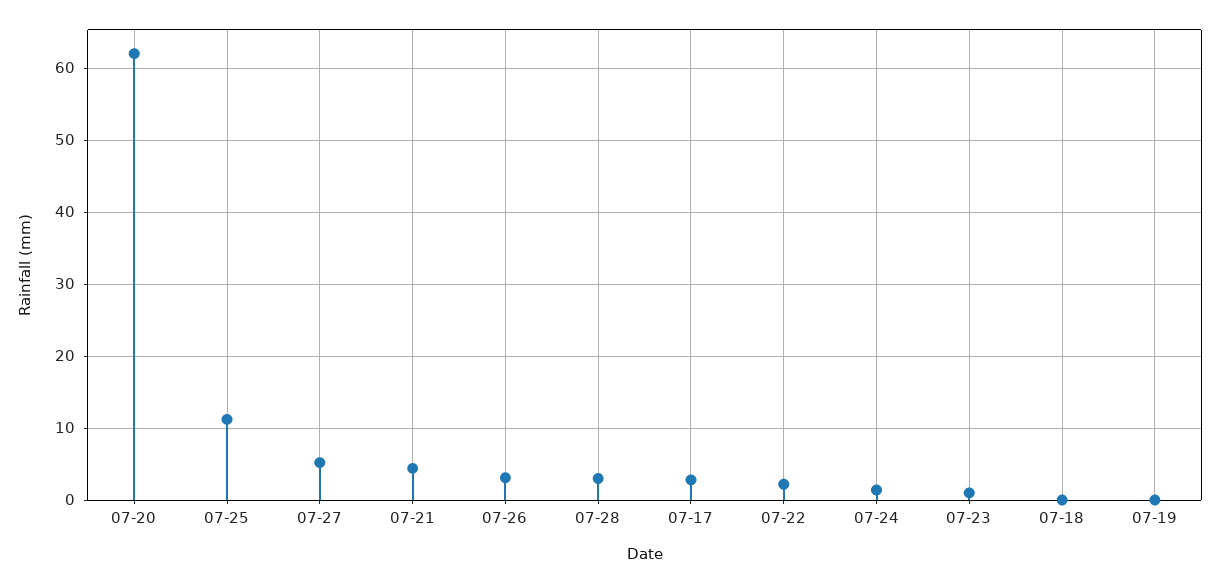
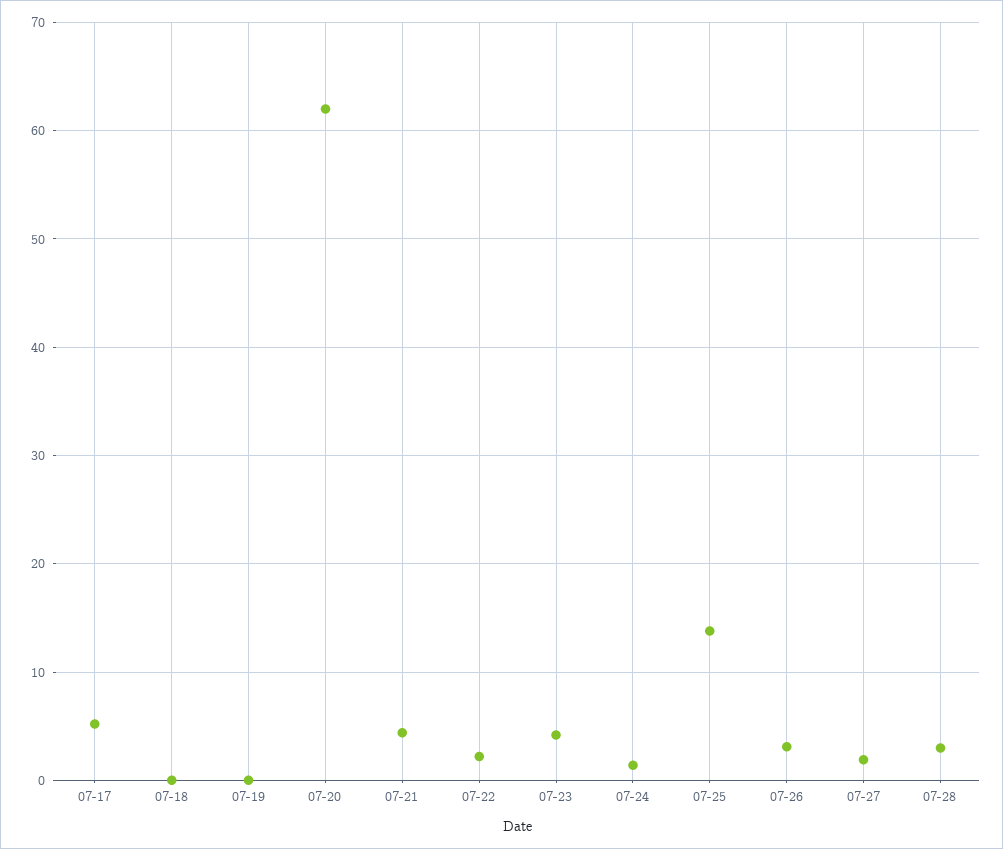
  {
    "07-20": 62,
-   "07-25": 11,
+   "07-25": 14,
-   "07-27": 5,
+   "07-27": 2,
    "07-21": 4,
    "07-26": 3,
    "07-28": 3,
-   "07-17": 3,
+   "07-17": 5,
    "07-22": 2,
    "07-24": 1,
-   "07-23": 1,
+   "07-23": 4,
    "07-18": 0,
    "07-19": 0
  }

